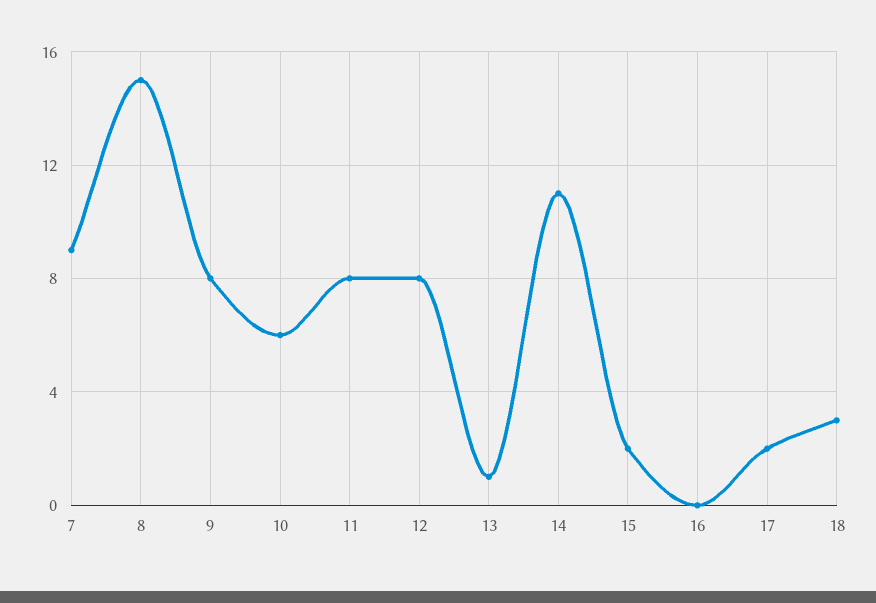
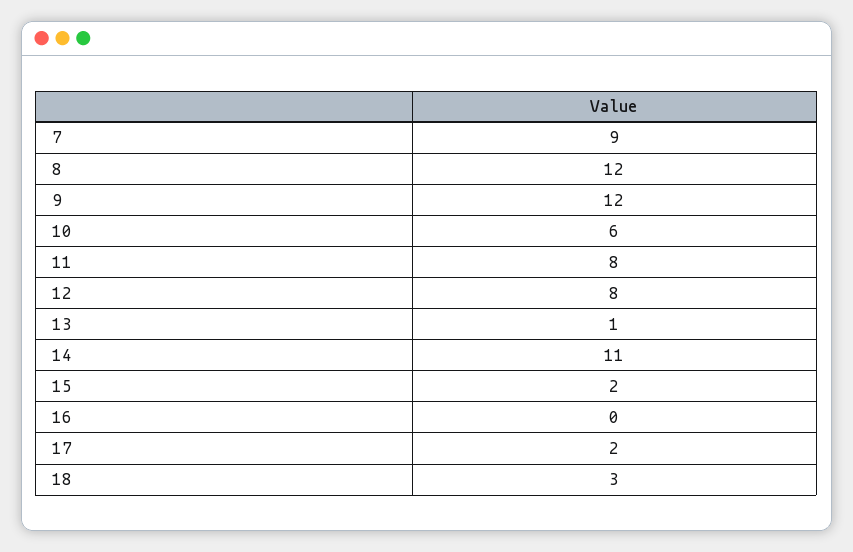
  {
    "7": 9,
-   "8": 15,
+   "8": 12,
-   "9": 8,
+   "9": 12,
    "10": 6,
    "11": 8,
    "12": 8,
    "13": 1,
    "14": 11,
    "15": 2,
    "16": 0,
    "17": 2,
    "18": 3
  }

